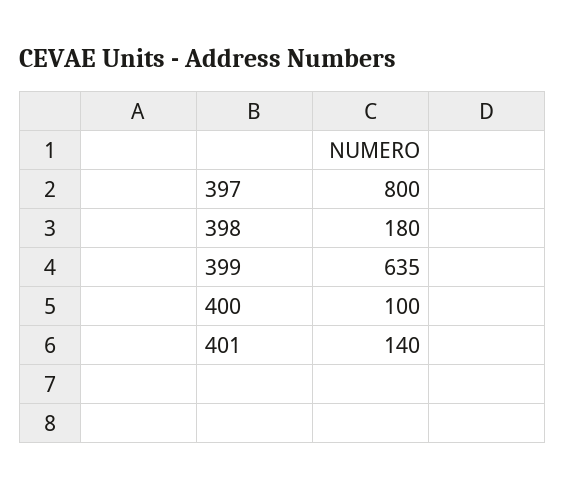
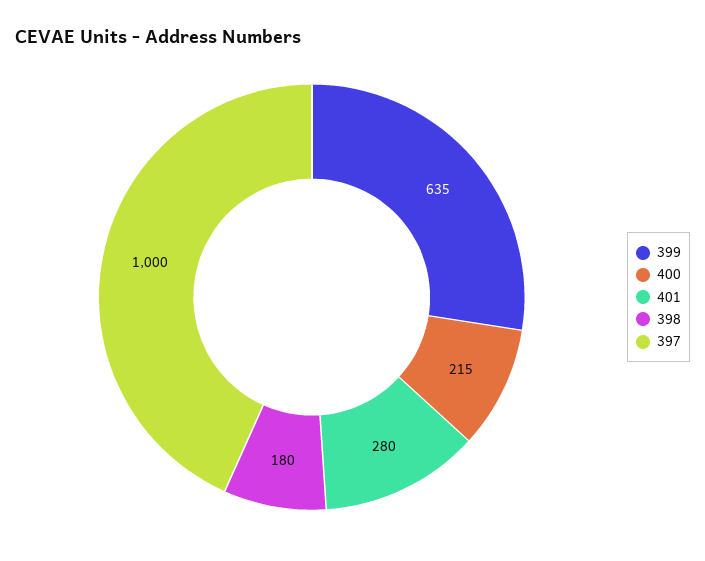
  {
-   "397": 800,
+   "397": 1000,
    "398": 180,
    "399": 635,
-   "400": 100,
+   "400": 215,
-   "401": 140
+   "401": 280
  }

